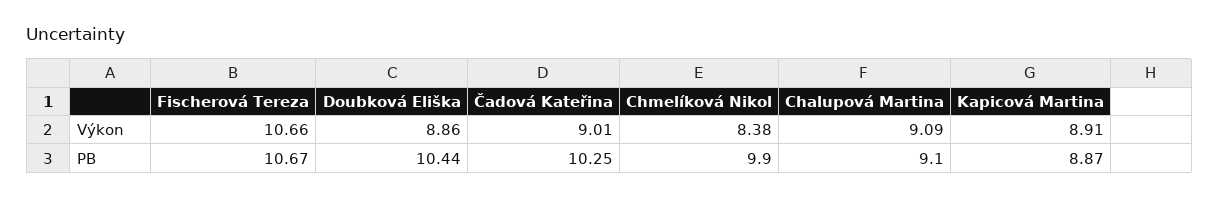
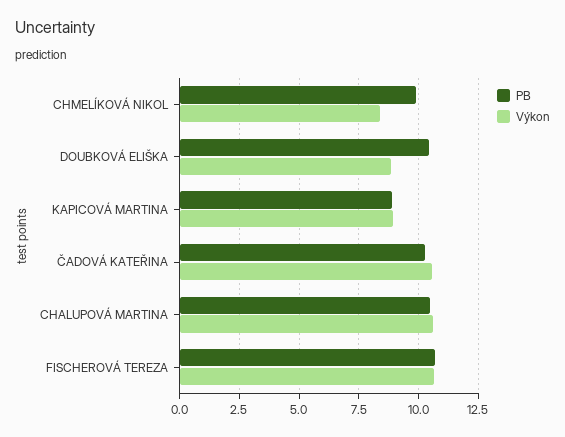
  {
    "Výkon": {
      "Fischerová Tereza": 10.66,
      "Doubková Eliška": 8.86,
-     "Čadová Kateřina": 9.01,
+     "Čadová Kateřina": 10.5,
      "Chmelíková Nikol": 8.38,
-     "Chalupová Martina": 9.09,
+     "Chalupová Martina": 10.5,
      "Kapicová Martina": 8.91
    },
    "PB": {
      "Fischerová Tereza": 10.67,
      "Doubková Eliška": 10.44,
      "Čadová Kateřina": 10.25,
      "Chmelíková Nikol": 9.9,
-     "Chalupová Martina": 9.1,
+     "Chalupová Martina": 10.5,
      "Kapicová Martina": 8.87
    }
  }

